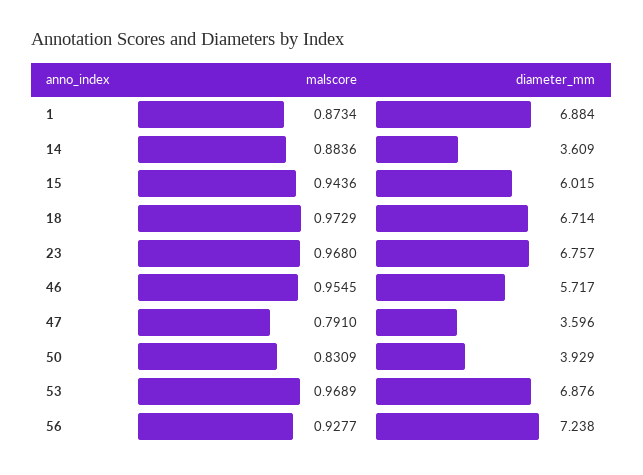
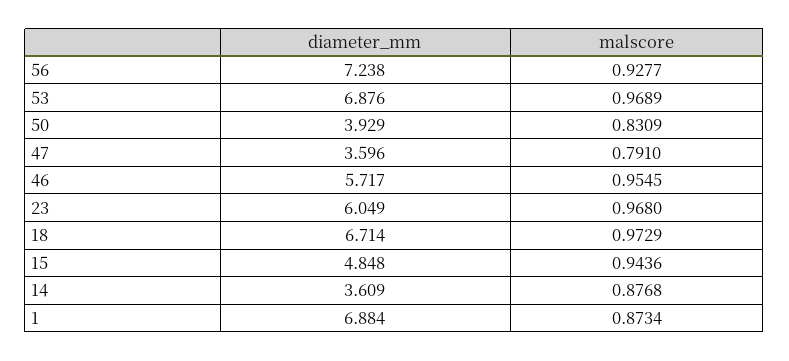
  {
    "malscore": {
      "1": 0.8734,
-     "14": 0.8836,
+     "14": 0.8768,
      "15": 0.9436,
      "18": 0.9729,
      "23": 0.968,
      "46": 0.9545,
      "47": 0.791,
      "50": 0.8309,
      "53": 0.9689,
      "56": 0.9277
    },
    "diameter_mm": {
      "1": 6.884,
      "14": 3.609,
-     "15": 6.015,
+     "15": 4.848,
      "18": 6.714,
-     "23": 6.757,
+     "23": 6.049,
      "46": 5.717,
      "47": 3.596,
      "50": 3.929,
      "53": 6.876,
      "56": 7.238
    }
  }

